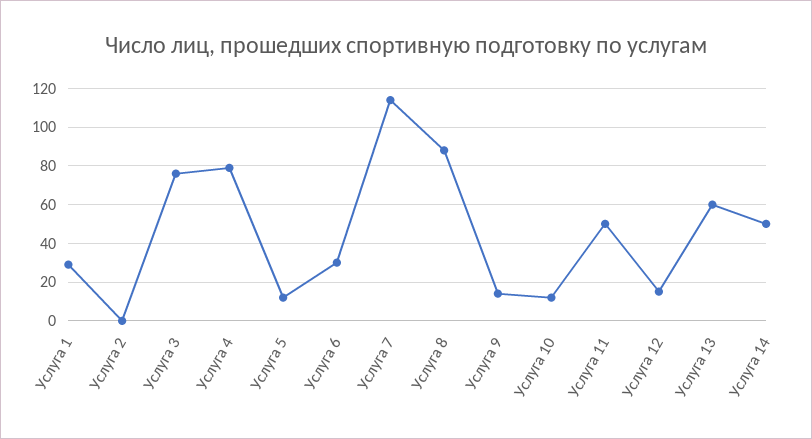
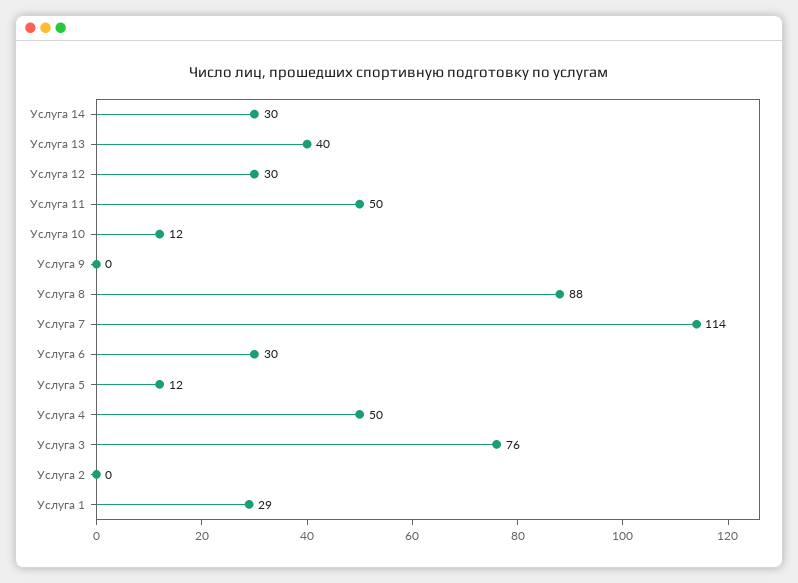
  {
    "Услуга 1": 29,
    "Услуга 2": 0,
    "Услуга 3": 76,
-   "Услуга 4": 80,
+   "Услуга 4": 50,
    "Услуга 5": 12,
    "Услуга 6": 30,
    "Услуга 7": 114,
    "Услуга 8": 88,
-   "Услуга 9": 15,
+   "Услуга 9": 0,
    "Услуга 10": 12,
    "Услуга 11": 50,
-   "Услуга 12": 15,
+   "Услуга 12": 30,
-   "Услуга 13": 60,
+   "Услуга 13": 40,
-   "Услуга 14": 50
+   "Услуга 14": 30
  }

